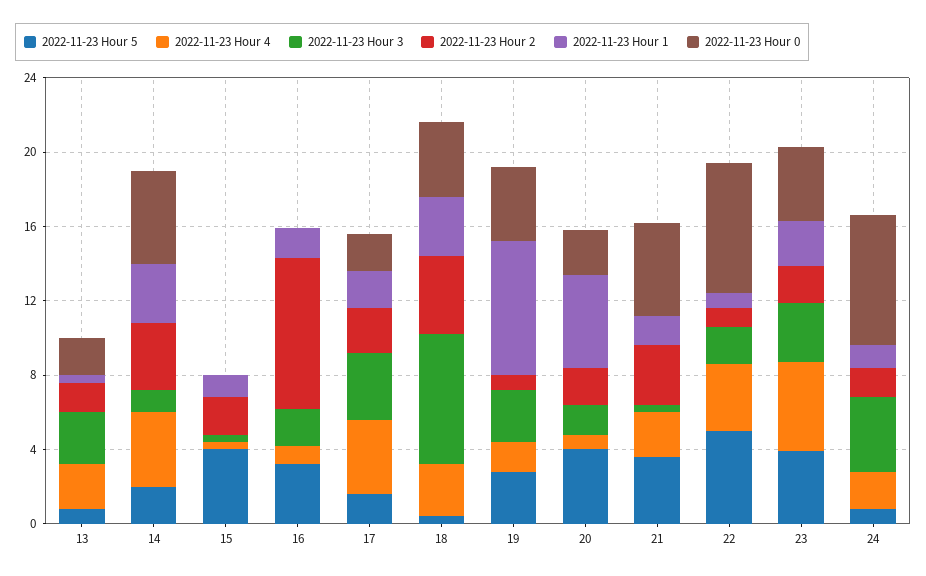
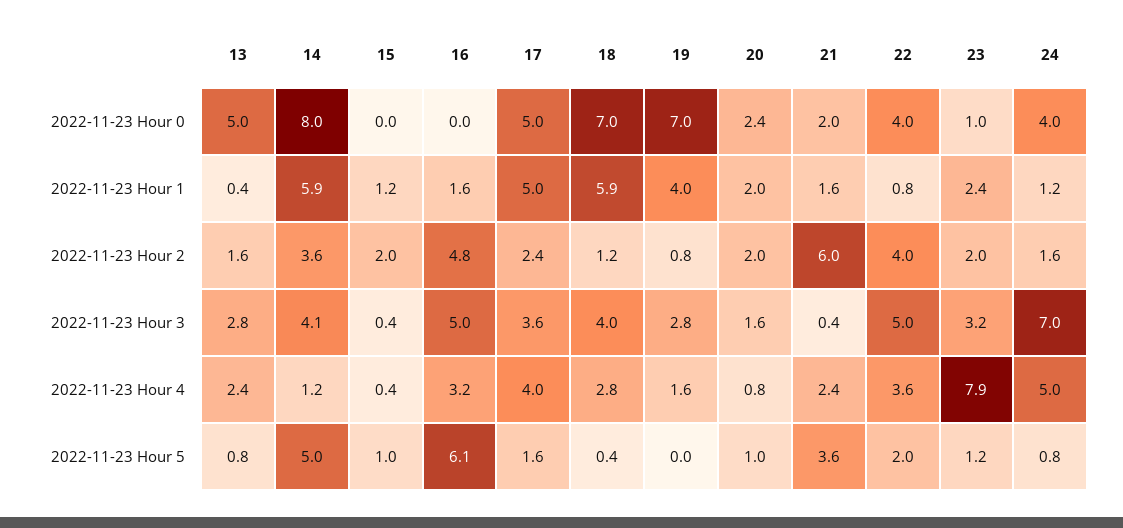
  {
    "2022-11-23 Hour 5": {
      "13": 0.8,
-     "14": 2,
+     "14": 5,
-     "15": 4,
+     "15": 1,
-     "16": 3,
+     "16": 6.1,
      "17": 1.6,
      "18": 0.4,
-     "19": 3,
+     "19": 0,
-     "20": 4,
+     "20": 1,
      "21": 3.6,
-     "22": 5,
+     "22": 2,
-     "23": 4,
+     "23": 1.2,
      "24": 0.8
    },
    "2022-11-23 Hour 4": {
      "13": 2.4,
-     "14": 4,
+     "14": 1.2,
      "15": 0.4,
-     "16": 1,
+     "16": 3.2,
      "17": 4,
      "18": 2.8,
      "19": 1.6,
      "20": 0.8,
      "21": 2.4,
      "22": 3.6,
-     "23": 5,
+     "23": 7.9,
-     "24": 2
+     "24": 5
    },
    "2022-11-23 Hour 3": {
      "13": 2.8,
-     "14": 1,
+     "14": 4.1,
      "15": 0.4,
-     "16": 2,
+     "16": 5,
      "17": 3.6,
-     "18": 7,
+     "18": 4,
      "19": 2.8,
      "20": 1.6,
      "21": 0.4,
-     "22": 2,
+     "22": 5,
      "23": 3.2,
-     "24": 4
+     "24": 7
    },
    "2022-11-23 Hour 2": {
      "13": 1.6,
      "14": 3.6,
      "15": 2,
-     "16": 8,
+     "16": 4.8,
      "17": 2.4,
-     "18": 4,
+     "18": 1.2,
      "19": 0.8,
      "20": 2,
-     "21": 3,
+     "21": 6,
-     "22": 1,
+     "22": 4,
      "23": 2,
      "24": 1.6
    },
    "2022-11-23 Hour 1": {
      "13": 0.4,
-     "14": 3,
+     "14": 5.9,
      "15": 1.2,
      "16": 1.6,
-     "17": 2,
+     "17": 5,
-     "18": 3,
+     "18": 5.9,
-     "19": 7,
+     "19": 4,
-     "20": 5,
+     "20": 2,
      "21": 1.6,
      "22": 0.8,
      "23": 2.4,
      "24": 1.2
    },
    "2022-11-23 Hour 0": {
-     "13": 2,
+     "13": 5,
-     "14": 5,
+     "14": 8,
      "15": 0,
      "16": 0,
-     "17": 2,
+     "17": 5,
-     "18": 4,
+     "18": 7,
-     "19": 4,
+     "19": 7,
      "20": 2.4,
-     "21": 5,
+     "21": 2,
-     "22": 7,
+     "22": 4,
-     "23": 4,
+     "23": 1,
-     "24": 7
+     "24": 4
    }
  }

